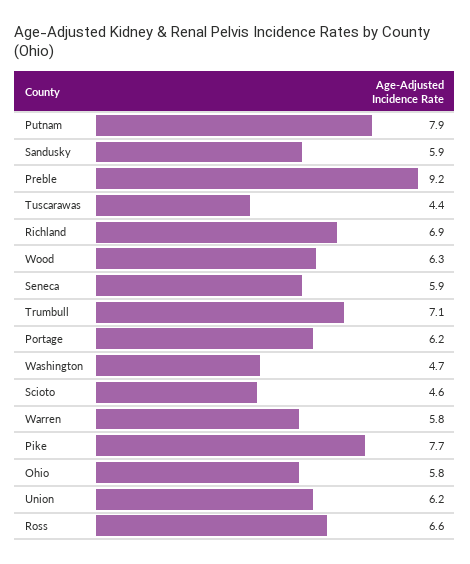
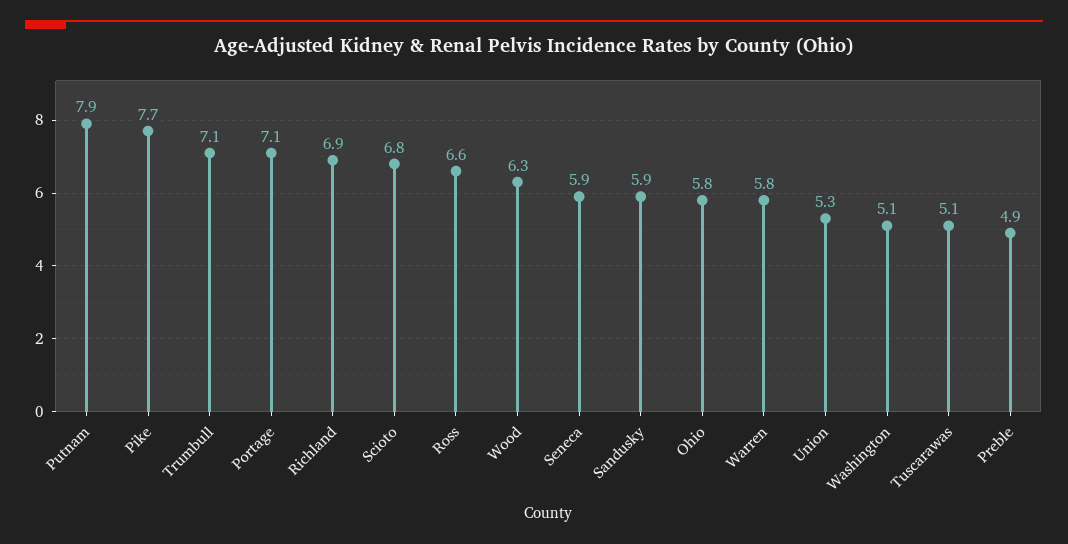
  {
    "Putnam": 7.9,
    "Sandusky": 5.9,
-   "Preble": 9.2,
+   "Preble": 4.9,
-   "Tuscarawas": 4.4,
+   "Tuscarawas": 5.1,
    "Richland": 6.9,
    "Wood": 6.3,
    "Seneca": 5.9,
    "Trumbull": 7.1,
-   "Portage": 6.2,
+   "Portage": 7.1,
-   "Washington": 4.7,
+   "Washington": 5.1,
-   "Scioto": 4.6,
+   "Scioto": 6.8,
    "Warren": 5.8,
    "Pike": 7.7,
    "Ohio": 5.8,
-   "Union": 6.2,
+   "Union": 5.3,
    "Ross": 6.6
  }

